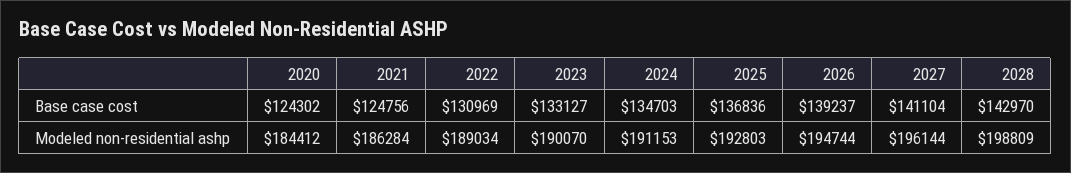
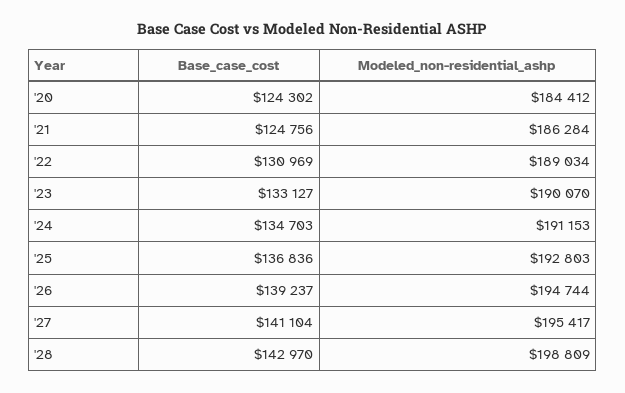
  {
    "2020": {
      "Base case cost": 124302,
      "Modeled non-residential ashp": 184412
    },
    "2021": {
      "Base case cost": 124756,
      "Modeled non-residential ashp": 186284
    },
    "2022": {
      "Base case cost": 130969,
      "Modeled non-residential ashp": 189034
    },
    "2023": {
      "Base case cost": 133127,
      "Modeled non-residential ashp": 190070
    },
    "2024": {
      "Base case cost": 134703,
      "Modeled non-residential ashp": 191153
    },
    "2025": {
      "Base case cost": 136836,
      "Modeled non-residential ashp": 192803
    },
    "2026": {
      "Base case cost": 139237,
      "Modeled non-residential ashp": 194744
    },
    "2027": {
      "Base case cost": 141104,
-     "Modeled non-residential ashp": 196144
+     "Modeled non-residential ashp": 195417
    },
    "2028": {
      "Base case cost": 142970,
      "Modeled non-residential ashp": 198809
    }
  }

